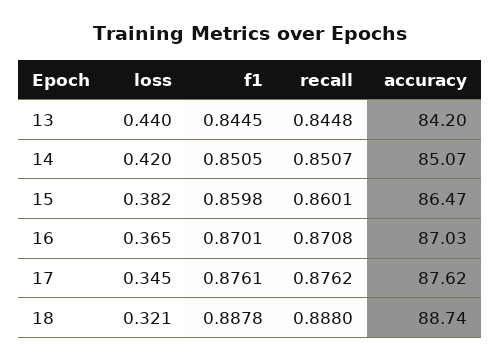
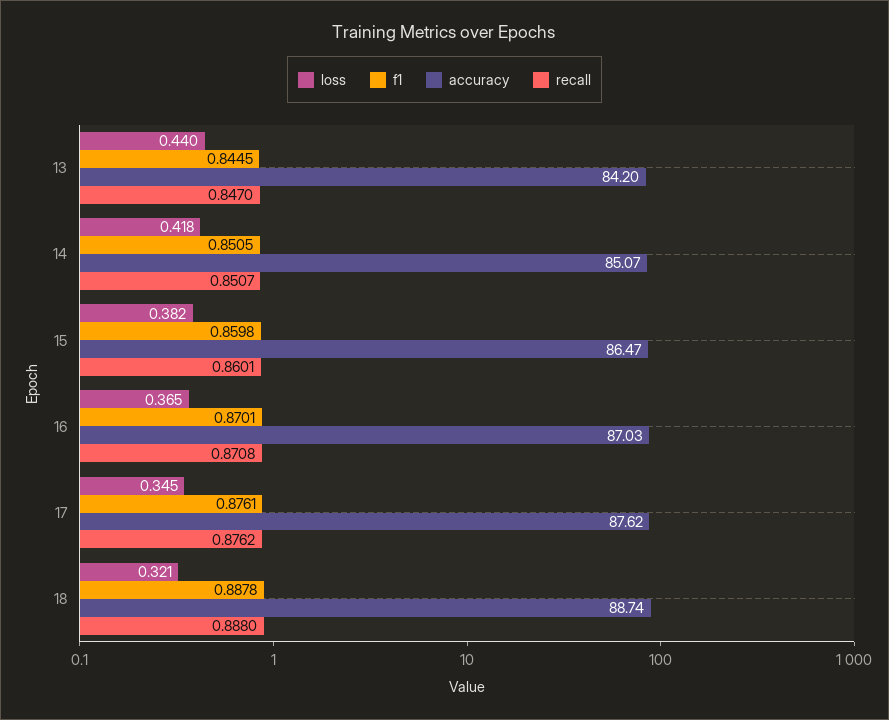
  {
    "loss": {
      "13": 0.44,
-     "14": 0.42,
+     "14": 0.418,
      "15": 0.382,
      "16": 0.365,
      "17": 0.345,
      "18": 0.321
    },
    "f1": {
      "13": 0.8445,
      "14": 0.8505,
      "15": 0.8598,
      "16": 0.8701,
      "17": 0.8761,
      "18": 0.8878
    },
    "recall": {
-     "13": 0.8448,
+     "13": 0.847,
      "14": 0.8507,
      "15": 0.8601,
      "16": 0.8708,
      "17": 0.8762,
      "18": 0.888
    },
    "accuracy": {
      "13": 84.2,
      "14": 85.07,
      "15": 86.47,
      "16": 87.03,
      "17": 87.62,
      "18": 88.74
    }
  }

